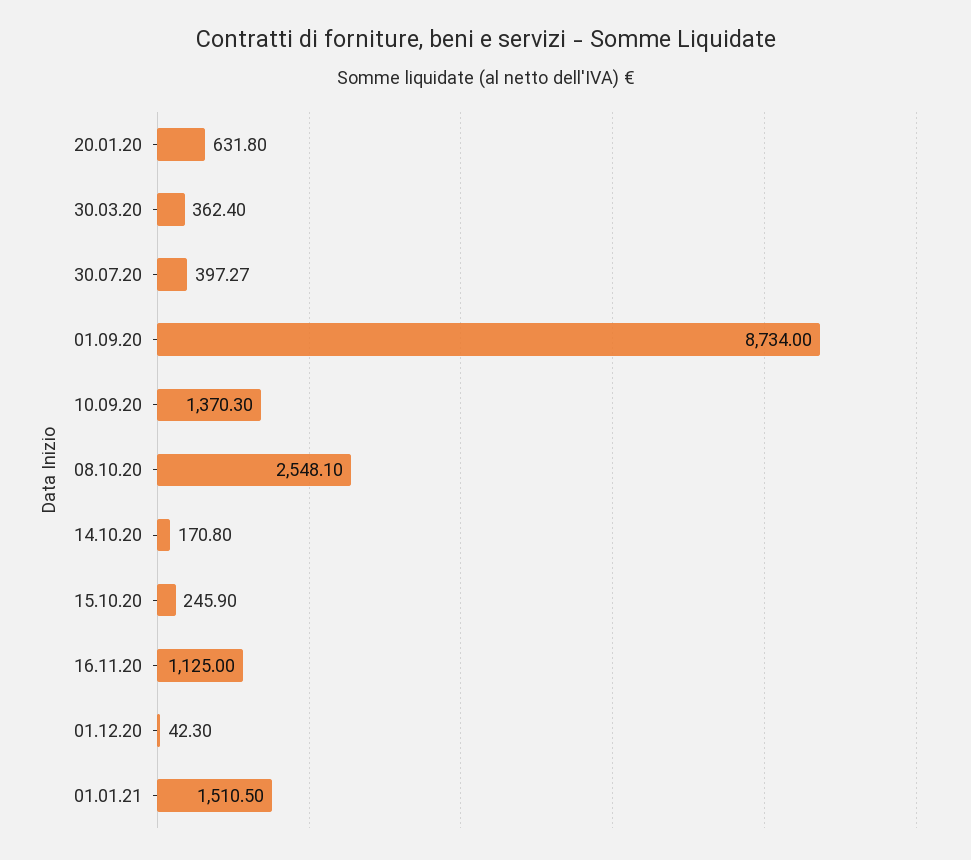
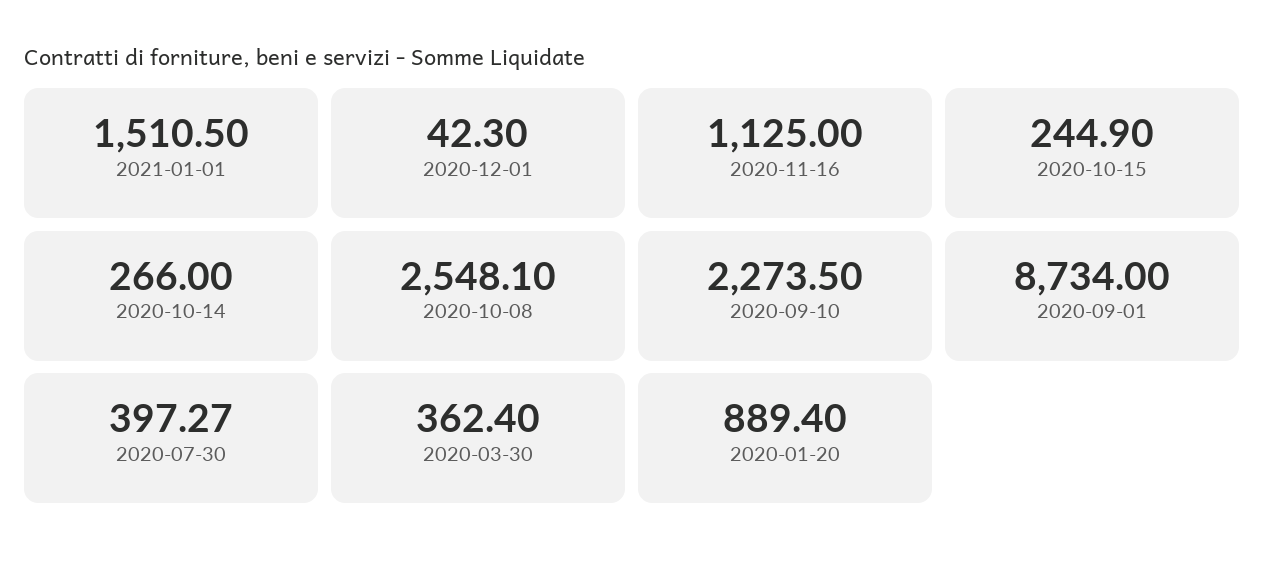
  {
-   "20.01.20": 631.8,
+   "20.01.20": 889.4,
    "30.03.20": 362.4,
    "30.07.20": 397.27,
    "01.09.20": 8734,
-   "10.09.20": 1370.3,
+   "10.09.20": 2273.5,
    "08.10.20": 2548.1,
-   "14.10.20": 170.8,
+   "14.10.20": 266,
-   "15.10.20": 245.9,
+   "15.10.20": 244.9,
    "16.11.20": 1125,
    "01.12.20": 42.3,
    "01.01.21": 1510.5
  }

